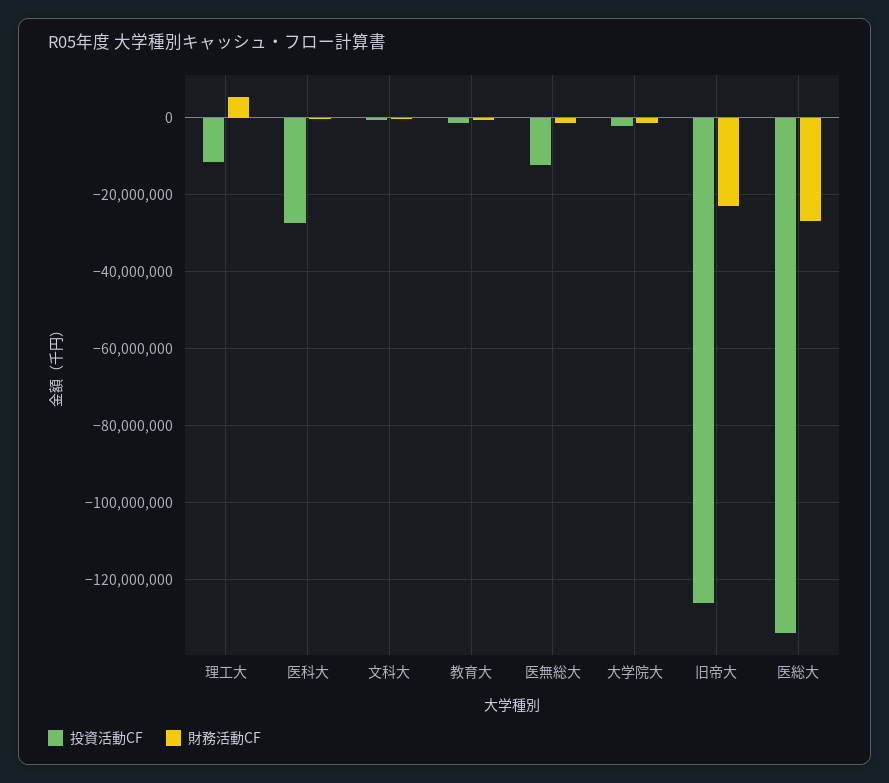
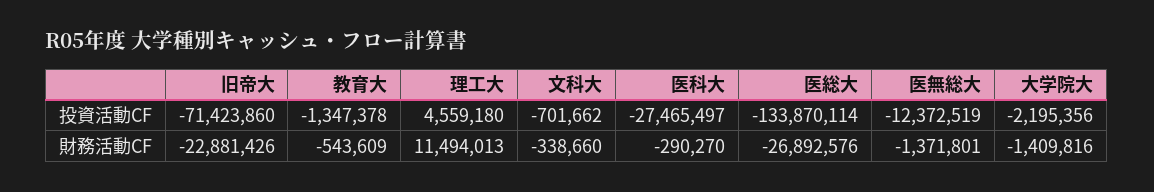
  {
    "投資活動CF": {
-     "理工大": -12000000,
+     "理工大": 4559180,
      "医科大": -27465497,
      "文科大": -701662,
      "教育大": -1347378,
      "医無総大": -12372519,
      "大学院大": -2195356,
-     "旧帝大": -126000000,
+     "旧帝大": -71423860,
      "医総大": -133870114
    },
    "財務活動CF": {
-     "理工大": 6000000,
+     "理工大": 11494013,
      "医科大": -290270,
      "文科大": -338660,
      "教育大": -543609,
      "医無総大": -1371801,
      "大学院大": -1409816,
      "旧帝大": -22881426,
      "医総大": -26892576
    }
  }

